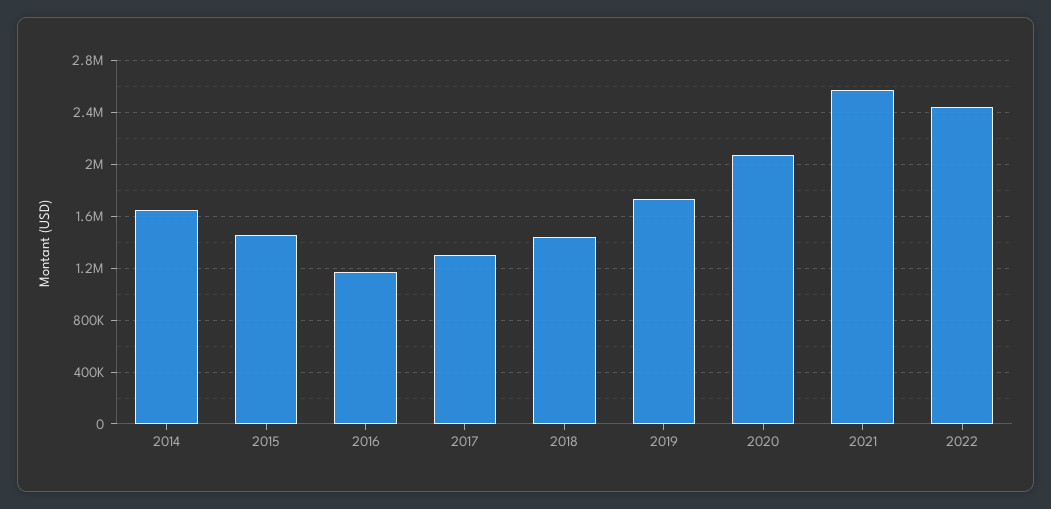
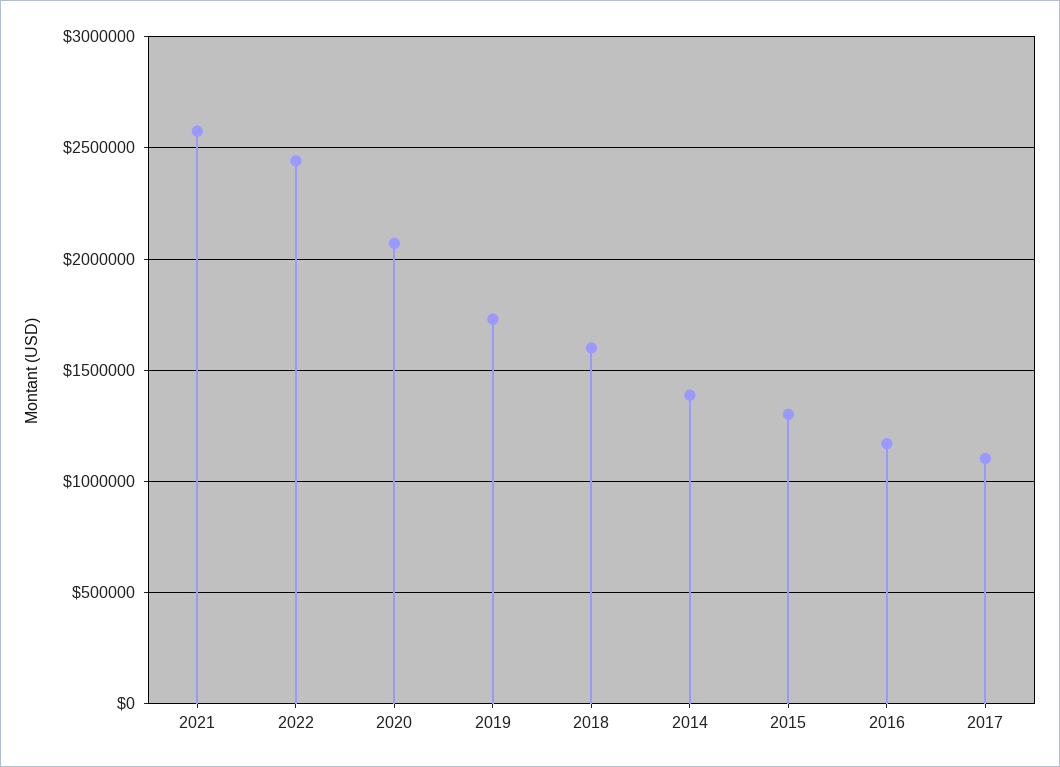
  {
-   "2014": 1650000,
+   "2014": 1400000,
-   "2015": 1450000,
+   "2015": 1300000,
    "2016": 1150000,
-   "2017": 1300000,
+   "2017": 1100000,
-   "2018": 1450000,
+   "2018": 1600000,
    "2019": 1750000,
    "2020": 2050000,
    "2021": 2600000,
    "2022": 2450000
  }

